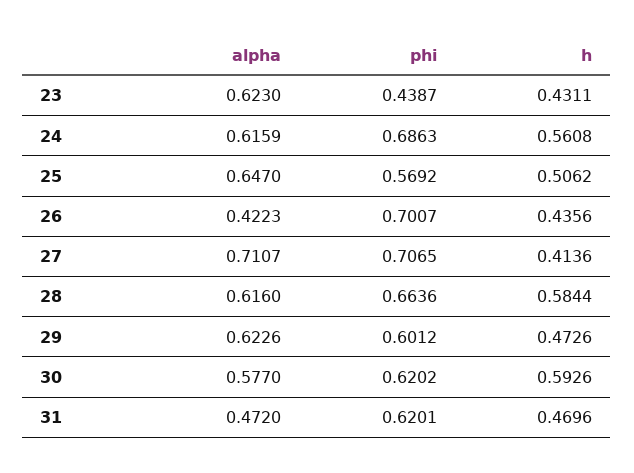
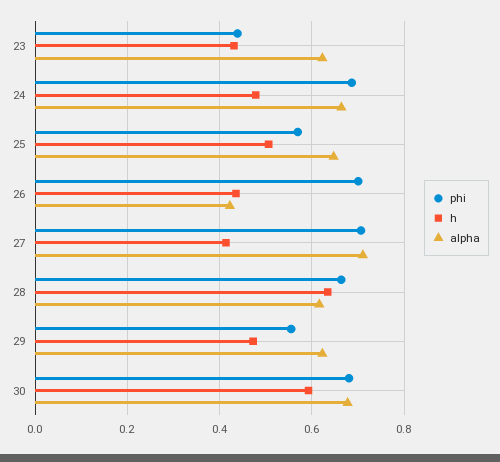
  {
    "alpha": {
      "23": 0.623,
-     "24": 0.6159,
+     "24": 0.66,
      "25": 0.647,
      "26": 0.4223,
      "27": 0.7107,
      "28": 0.616,
      "29": 0.6226,
-     "30": 0.577,
+     "30": 0.68
-     "31": 0.472
    },
    "phi": {
      "23": 0.4387,
      "24": 0.6863,
      "25": 0.5692,
      "26": 0.7007,
      "27": 0.7065,
      "28": 0.6636,
-     "29": 0.6012,
+     "29": 0.56,
-     "30": 0.6202,
+     "30": 0.68
-     "31": 0.6201
    },
    "h": {
      "23": 0.4311,
-     "24": 0.5608,
+     "24": 0.48,
      "25": 0.5062,
      "26": 0.4356,
      "27": 0.4136,
-     "28": 0.5844,
+     "28": 0.64,
      "29": 0.4726,
-     "30": 0.5926,
+     "30": 0.5926
-     "31": 0.4696
    }
  }

